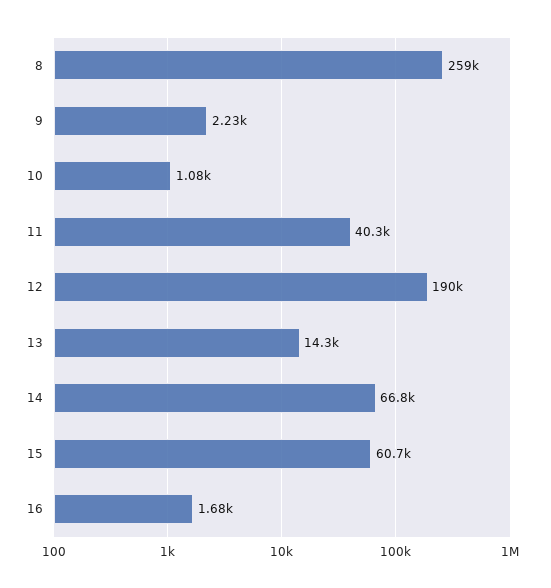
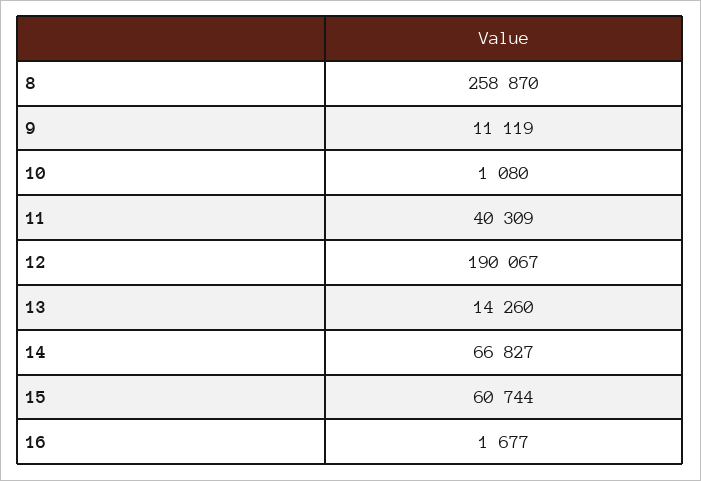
  {
    "8": 258870,
-   "9": 2230,
+   "9": 11119,
    "10": 1080,
    "11": 40309,
    "12": 190067,
    "13": 14260,
    "14": 66827,
    "15": 60744,
    "16": 1677
  }

